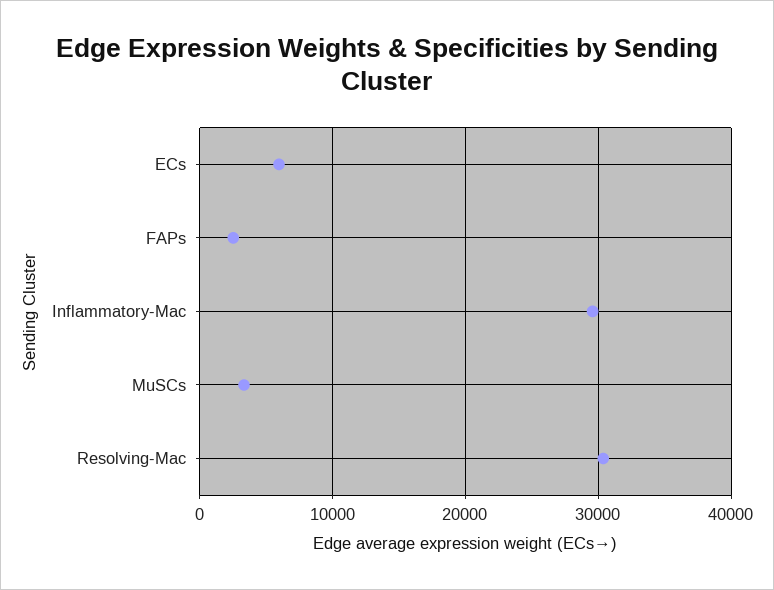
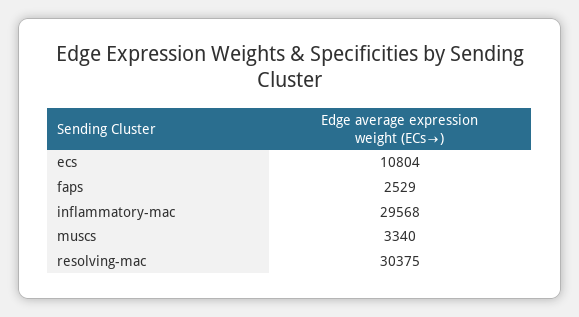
  {
-   "ECs": 6000,
+   "ECs": 10804,
    "FAPs": 2529,
    "Inflammatory-Mac": 29568,
    "MuSCs": 3340,
    "Resolving-Mac": 30375
  }

